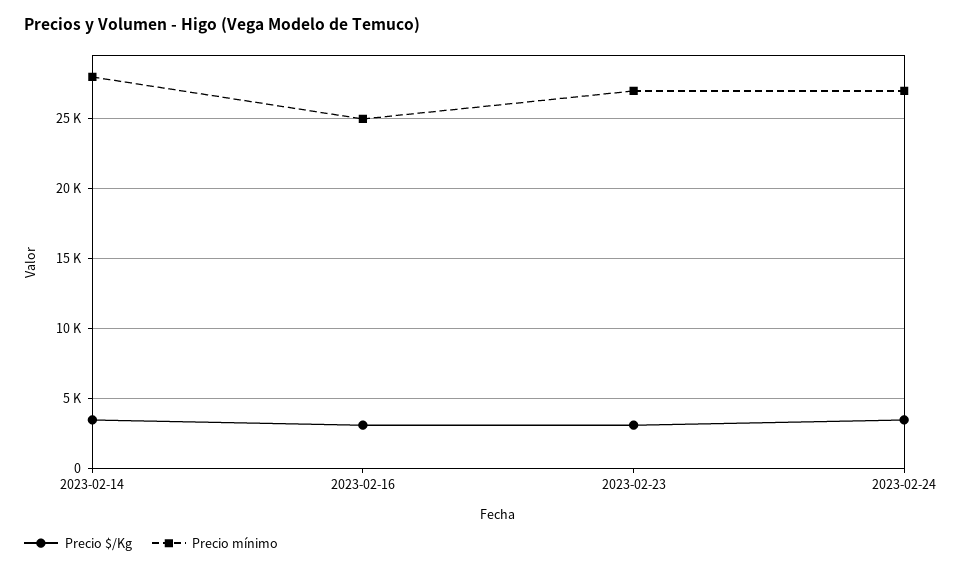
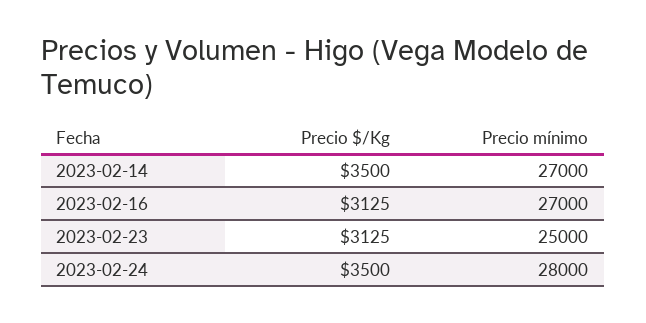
  {
    "Precio $/Kg": {
      "2023-02-14": 3500,
      "2023-02-16": 3125,
      "2023-02-23": 3125,
      "2023-02-24": 3500
    },
    "Precio mínimo": {
-     "2023-02-14": 28000,
+     "2023-02-14": 27000,
-     "2023-02-16": 25000,
+     "2023-02-16": 27000,
-     "2023-02-23": 27000,
+     "2023-02-23": 25000,
-     "2023-02-24": 27000
+     "2023-02-24": 28000
    }
  }

